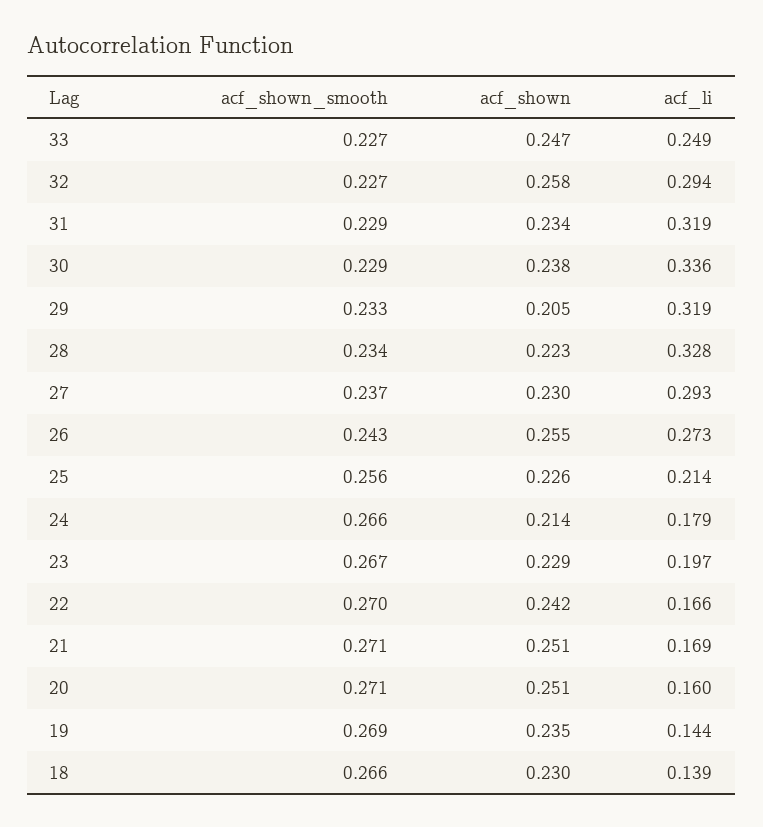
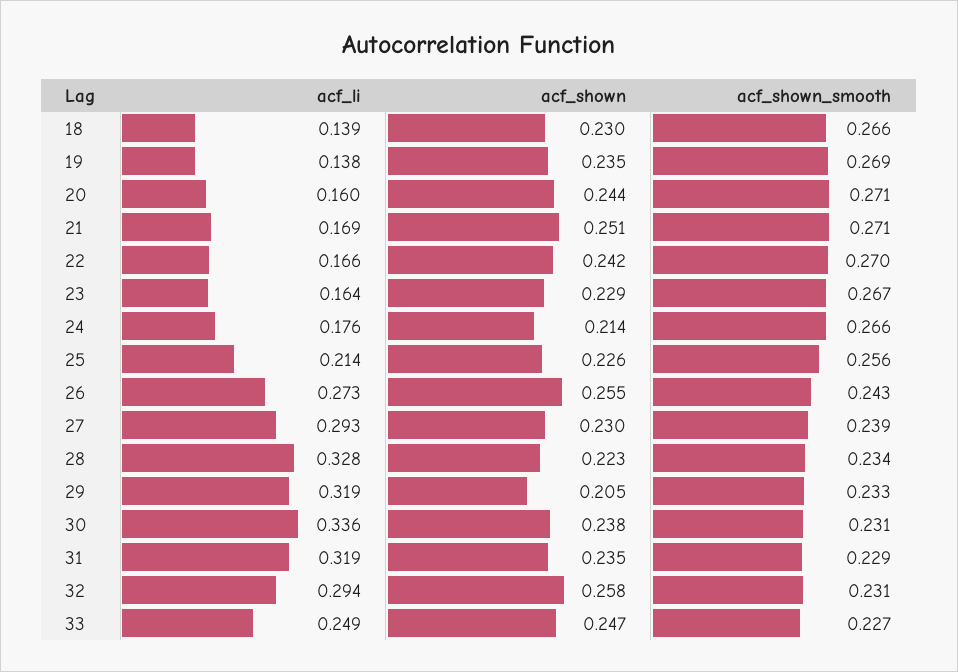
  {
    "acf_shown_smooth": {
      "33": 0.227,
-     "32": 0.227,
+     "32": 0.231,
      "31": 0.229,
-     "30": 0.229,
+     "30": 0.231,
      "29": 0.233,
      "28": 0.234,
-     "27": 0.237,
+     "27": 0.239,
      "26": 0.243,
      "25": 0.256,
      "24": 0.266,
      "23": 0.267,
      "22": 0.27,
      "21": 0.271,
      "20": 0.271,
      "19": 0.269,
      "18": 0.266
    },
    "acf_shown": {
      "33": 0.247,
      "32": 0.258,
-     "31": 0.234,
+     "31": 0.235,
      "30": 0.238,
      "29": 0.205,
      "28": 0.223,
      "27": 0.23,
      "26": 0.255,
      "25": 0.226,
      "24": 0.214,
      "23": 0.229,
      "22": 0.242,
      "21": 0.251,
-     "20": 0.251,
+     "20": 0.244,
      "19": 0.235,
      "18": 0.23
    },
    "acf_li": {
      "33": 0.249,
      "32": 0.294,
      "31": 0.319,
      "30": 0.336,
      "29": 0.319,
      "28": 0.328,
      "27": 0.293,
      "26": 0.273,
      "25": 0.214,
-     "24": 0.179,
+     "24": 0.176,
-     "23": 0.197,
+     "23": 0.164,
      "22": 0.166,
      "21": 0.169,
      "20": 0.16,
-     "19": 0.144,
+     "19": 0.138,
      "18": 0.139
    }
  }

